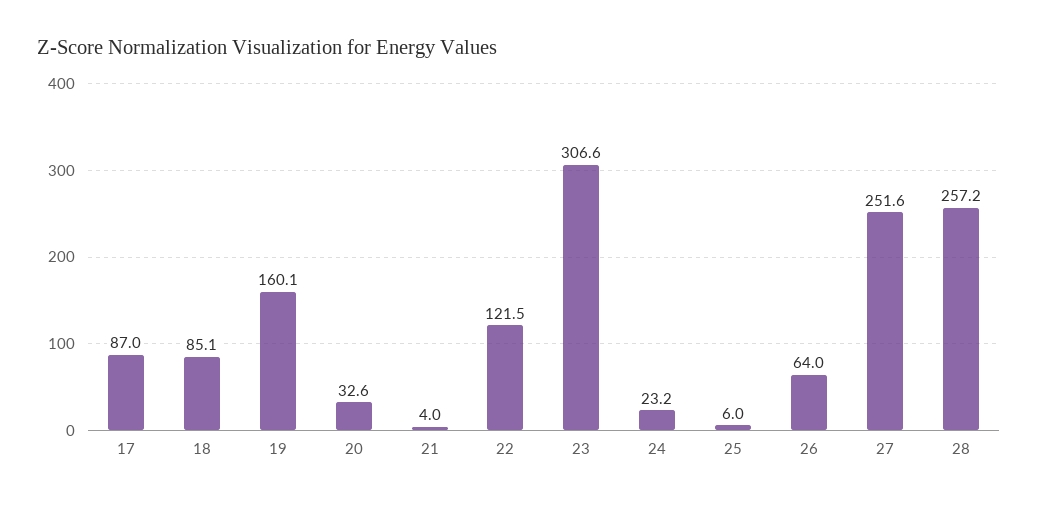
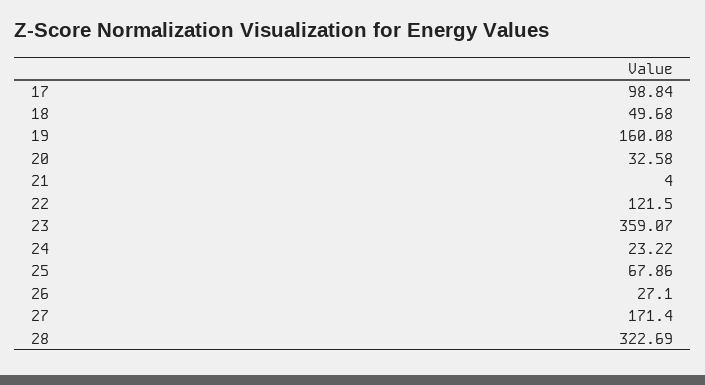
  {
-   "17": 87,
+   "17": 98.84,
-   "18": 85.1,
+   "18": 49.68,
    "19": 160.08,
    "20": 32.58,
    "21": 4,
    "22": 121.5,
-   "23": 306.6,
+   "23": 359.07,
    "24": 23.22,
-   "25": 6,
+   "25": 67.86,
-   "26": 64,
+   "26": 27.1,
-   "27": 251.6,
+   "27": 171.4,
-   "28": 257.2
+   "28": 322.69
  }

